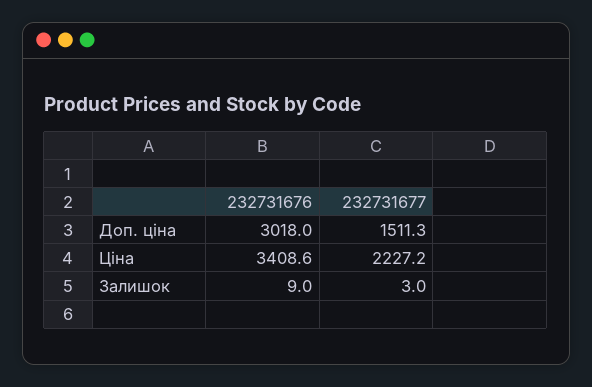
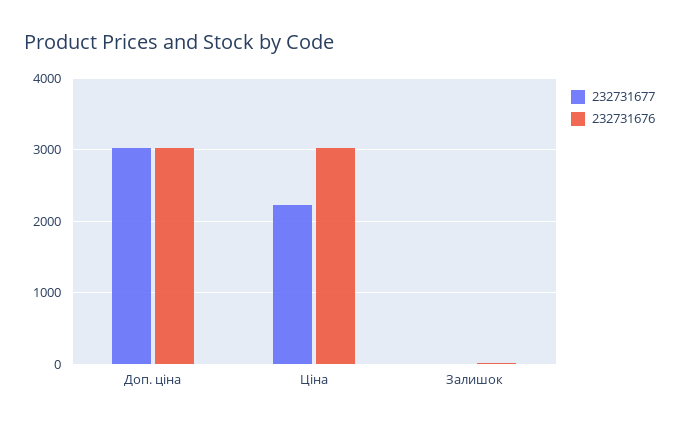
  {
    "232731676": {
      "Доп. ціна": 3018,
-     "Ціна": 3408.6,
+     "Ціна": 3000,
      "Залишок": 9
    },
    "232731677": {
-     "Доп. ціна": 1511.3,
+     "Доп. ціна": 3000,
      "Ціна": 2227.2,
      "Залишок": 3
    }
  }

